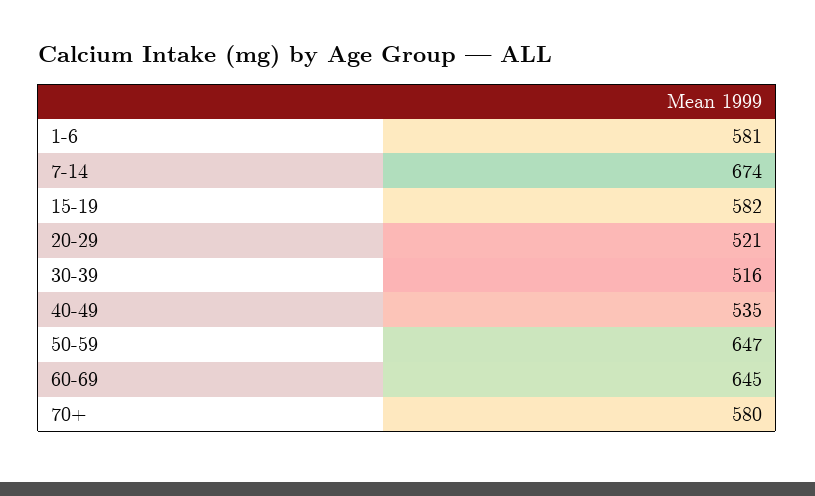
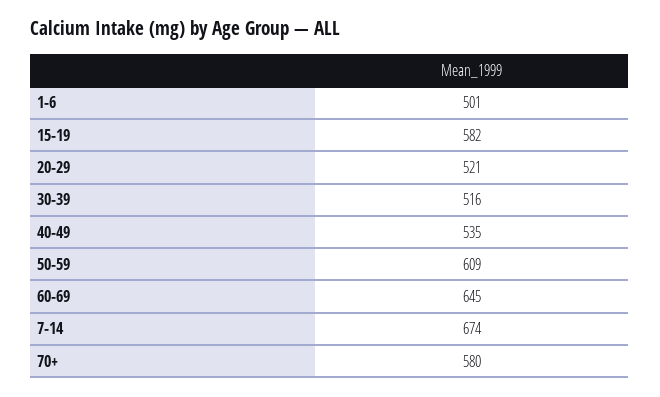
  {
-   "1-6": 581,
+   "1-6": 501,
    "7-14": 674,
    "15-19": 582,
    "20-29": 521,
    "30-39": 516,
    "40-49": 535,
-   "50-59": 647,
+   "50-59": 609,
    "60-69": 645,
    "70+": 580
  }

